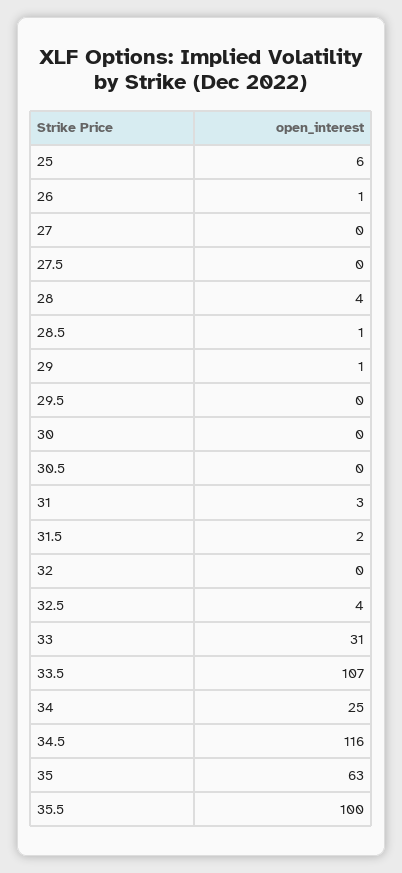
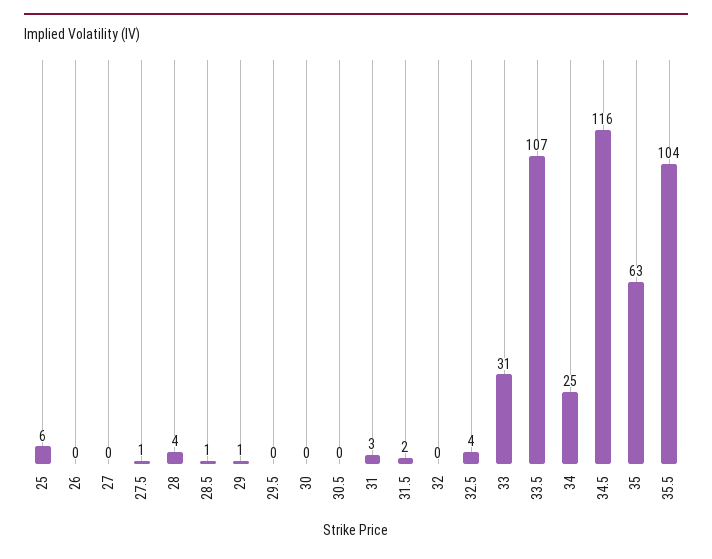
  {
    "25": 6,
-   "26": 1,
+   "26": 0,
    "27": 0,
-   "27.5": 0,
+   "27.5": 1,
    "28": 4,
    "28.5": 1,
    "29": 1,
    "29.5": 0,
    "30": 0,
    "30.5": 0,
    "31": 3,
    "31.5": 2,
    "32": 0,
    "32.5": 4,
    "33": 31,
    "33.5": 107,
    "34": 25,
    "34.5": 116,
    "35": 63,
-   "35.5": 100
+   "35.5": 104
  }

